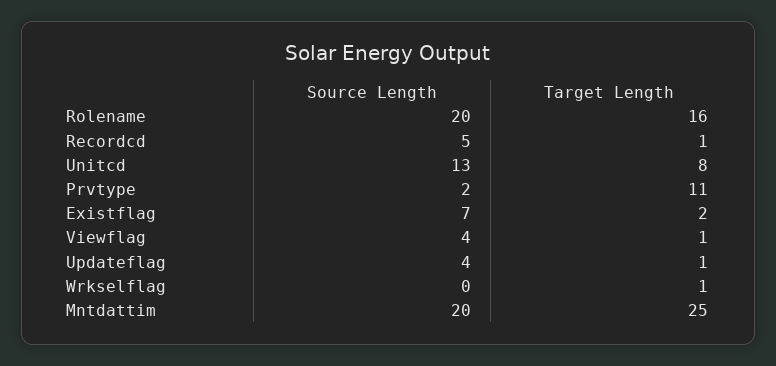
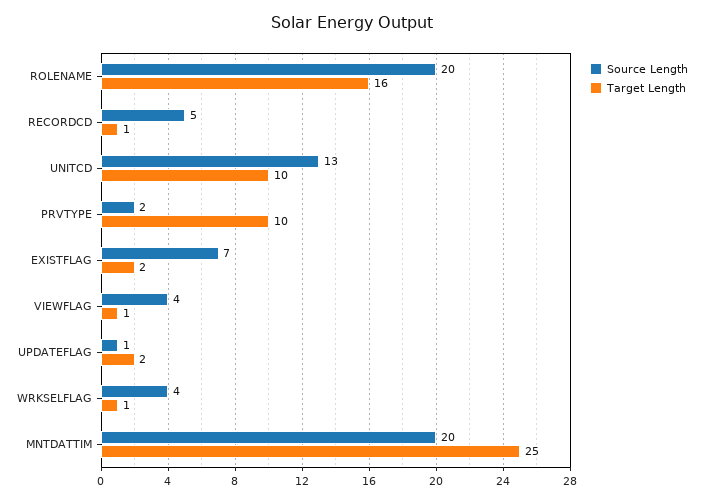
  {
    "Source Length": {
      "Rolename": 20,
      "Recordcd": 5,
      "Unitcd": 13,
      "Prvtype": 2,
      "Existflag": 7,
      "Viewflag": 4,
-     "Updateflag": 4,
+     "Updateflag": 1,
-     "Wrkselflag": 0,
+     "Wrkselflag": 4,
      "Mntdattim": 20
    },
    "Target Length": {
      "Rolename": 16,
      "Recordcd": 1,
-     "Unitcd": 8,
+     "Unitcd": 10,
-     "Prvtype": 11,
+     "Prvtype": 10,
      "Existflag": 2,
      "Viewflag": 1,
-     "Updateflag": 1,
+     "Updateflag": 2,
      "Wrkselflag": 1,
      "Mntdattim": 25
    }
  }

